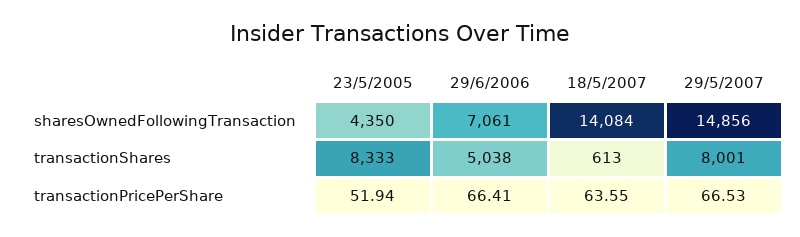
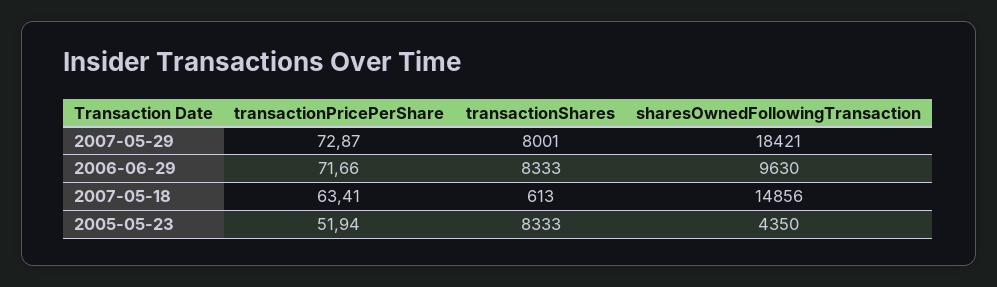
  {
    "23/5/2005": {
      "sharesOwnedFollowingTransaction": 4350,
      "transactionShares": 8333,
      "transactionPricePerShare": 51.94
    },
    "29/6/2006": {
-     "sharesOwnedFollowingTransaction": 7061,
+     "sharesOwnedFollowingTransaction": 9630,
-     "transactionShares": 5038,
+     "transactionShares": 8333,
-     "transactionPricePerShare": 66.41
+     "transactionPricePerShare": 71.66
    },
    "18/5/2007": {
-     "sharesOwnedFollowingTransaction": 14084,
+     "sharesOwnedFollowingTransaction": 14856,
      "transactionShares": 613,
-     "transactionPricePerShare": 63.55
+     "transactionPricePerShare": 63.41
    },
    "29/5/2007": {
-     "sharesOwnedFollowingTransaction": 14856,
+     "sharesOwnedFollowingTransaction": 18421,
      "transactionShares": 8001,
-     "transactionPricePerShare": 66.53
+     "transactionPricePerShare": 72.87
    }
  }

